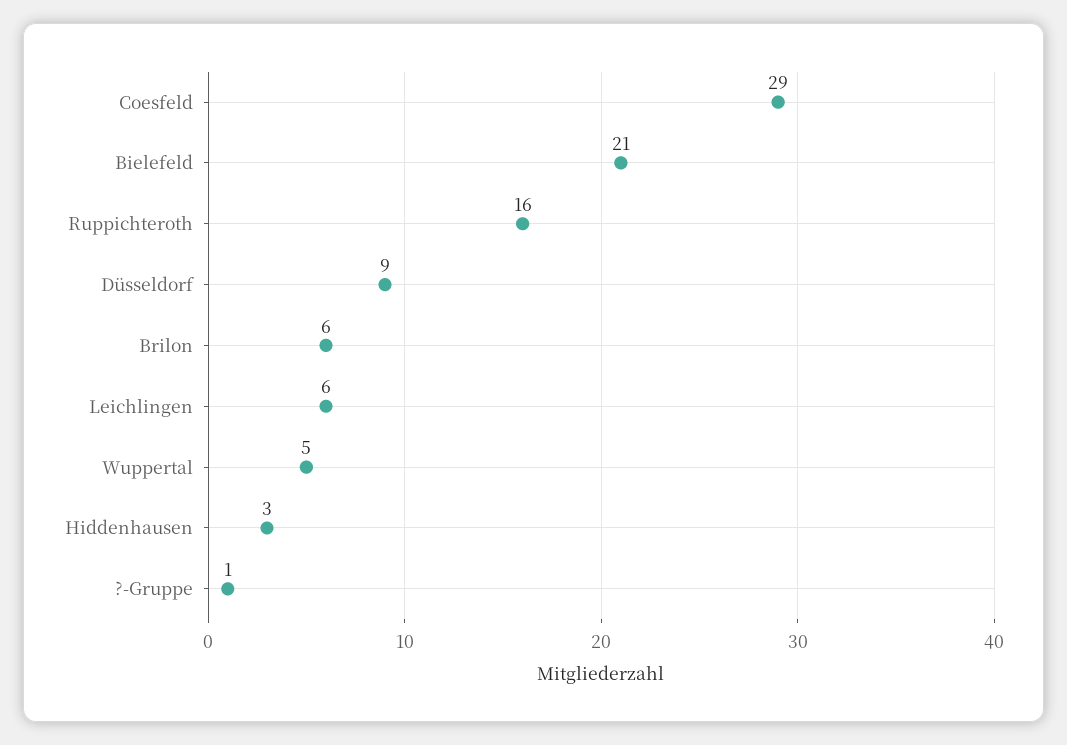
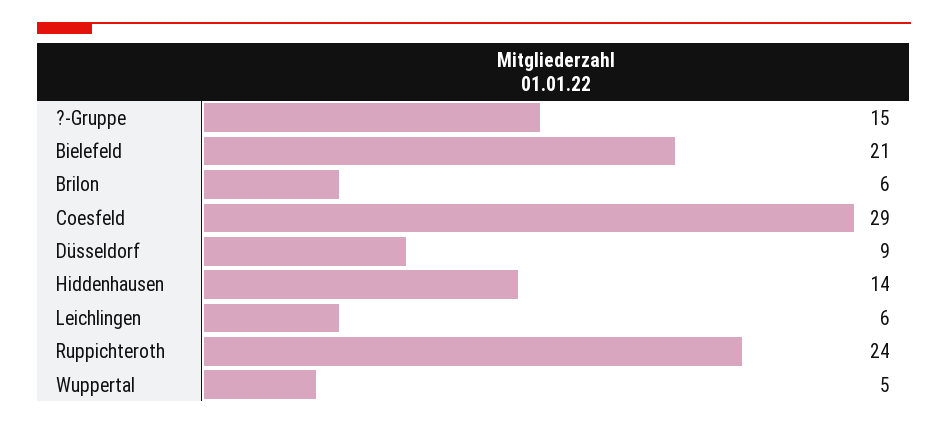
  {
    "Coesfeld": 29,
    "Bielefeld": 21,
-   "Ruppichteroth": 16,
+   "Ruppichteroth": 24,
    "Düsseldorf": 9,
    "Brilon": 6,
    "Leichlingen": 6,
    "Wuppertal": 5,
-   "Hiddenhausen": 3,
+   "Hiddenhausen": 14,
-   "?-Gruppe": 1
+   "?-Gruppe": 15
  }

